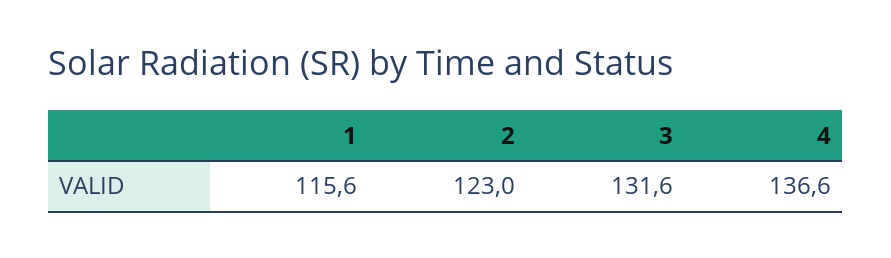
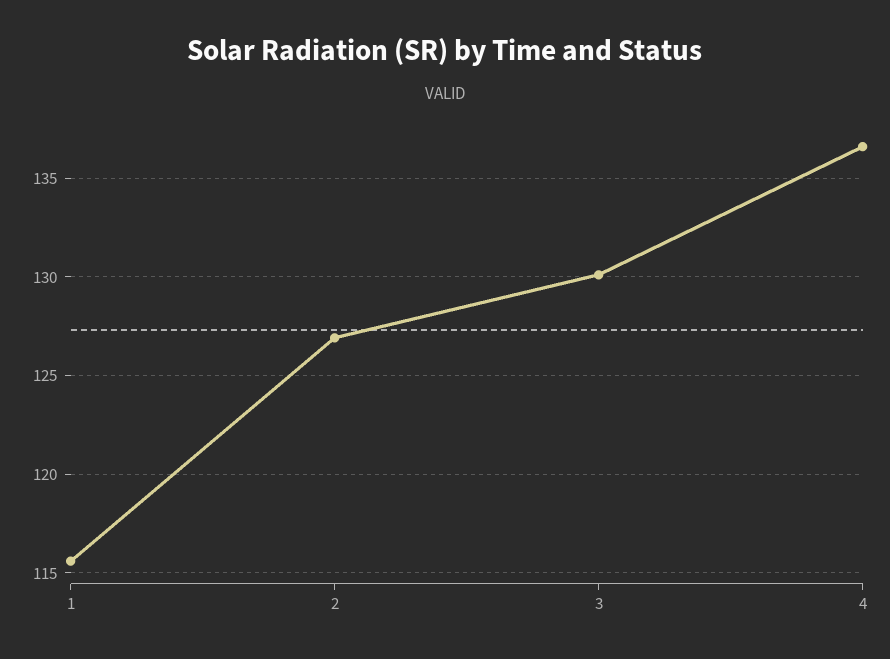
  {
    "1": 115.6,
-   "2": 123,
+   "2": 127,
-   "3": 131.6,
+   "3": 130,
    "4": 136.6
  }

